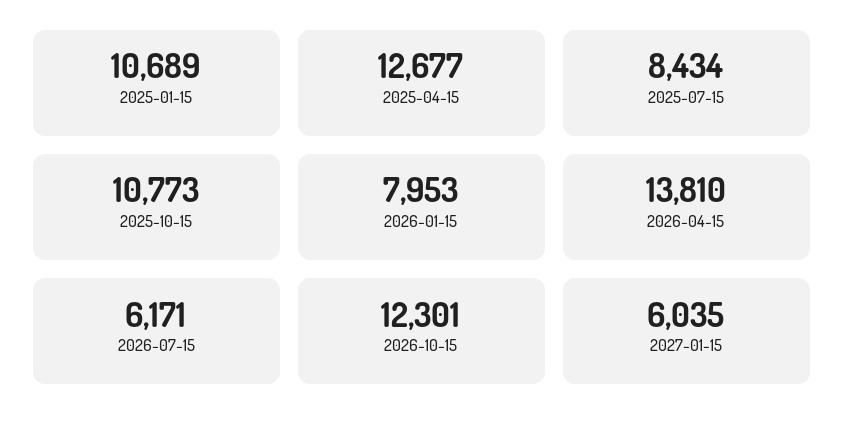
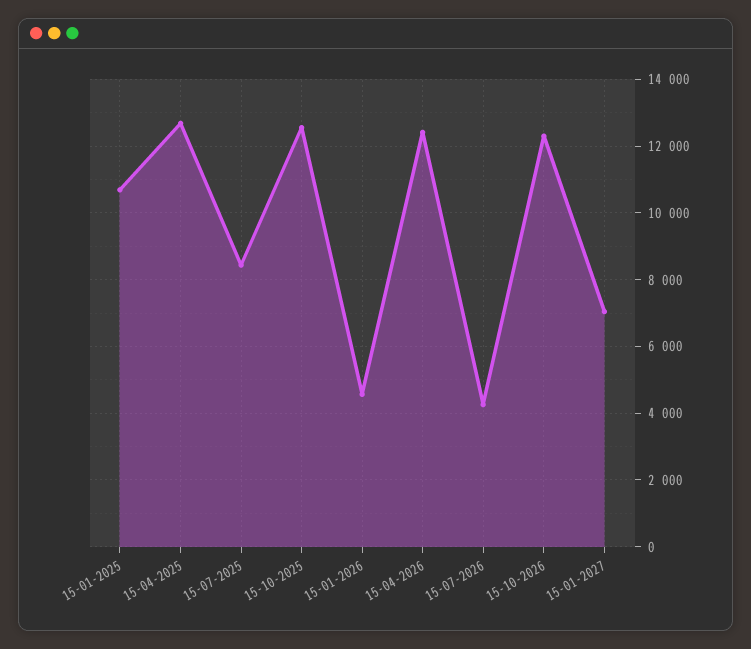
  {
    "2025-01-15": 10689,
    "2025-04-15": 12677,
    "2025-07-15": 8434,
-   "2025-10-15": 10773,
+   "2025-10-15": 12600,
-   "2026-01-15": 7953,
+   "2026-01-15": 4600,
-   "2026-04-15": 13810,
+   "2026-04-15": 12400,
-   "2026-07-15": 6171,
+   "2026-07-15": 4200,
    "2026-10-15": 12301,
-   "2027-01-15": 6035
+   "2027-01-15": 7000
  }

